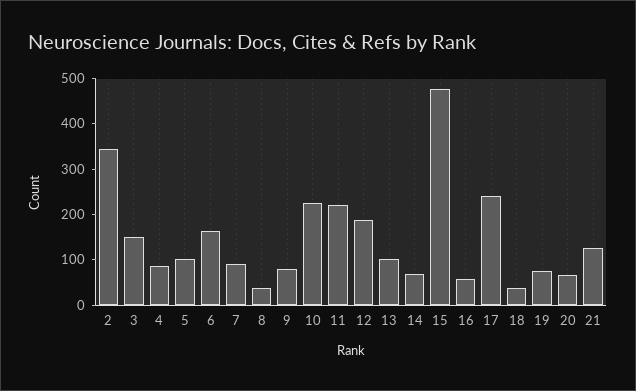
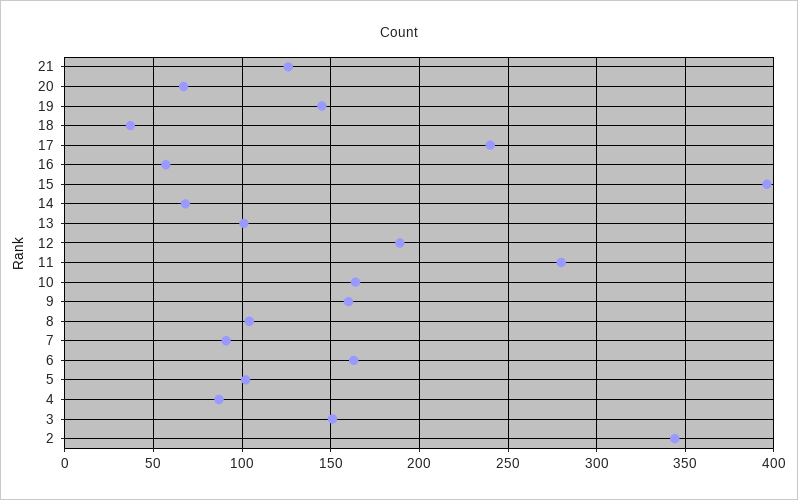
  {
    "2": 345,
    "3": 150,
    "4": 85,
    "5": 100,
    "6": 165,
    "7": 90,
-   "8": 40,
+   "8": 105,
-   "9": 80,
+   "9": 160,
-   "10": 220,
+   "10": 165,
-   "11": 220,
+   "11": 280,
    "12": 190,
    "13": 100,
    "14": 70,
-   "15": 480,
+   "15": 395,
    "16": 55,
    "17": 240,
    "18": 35,
-   "19": 80,
+   "19": 145,
    "20": 65,
    "21": 125
  }

